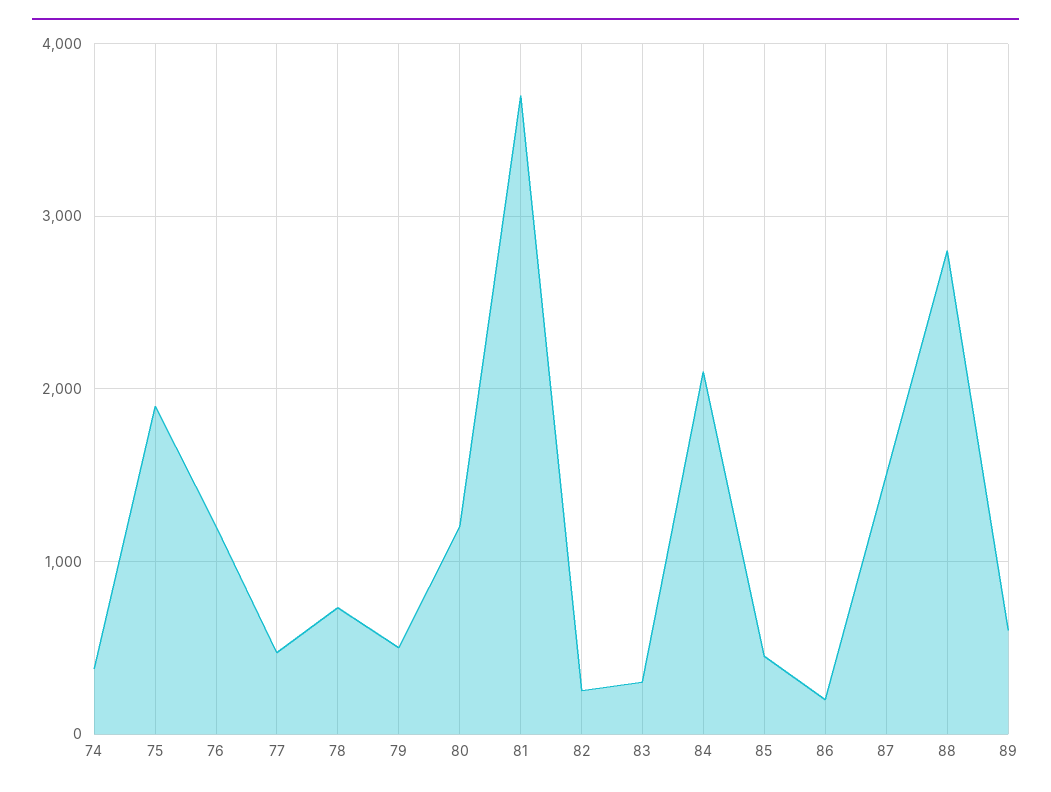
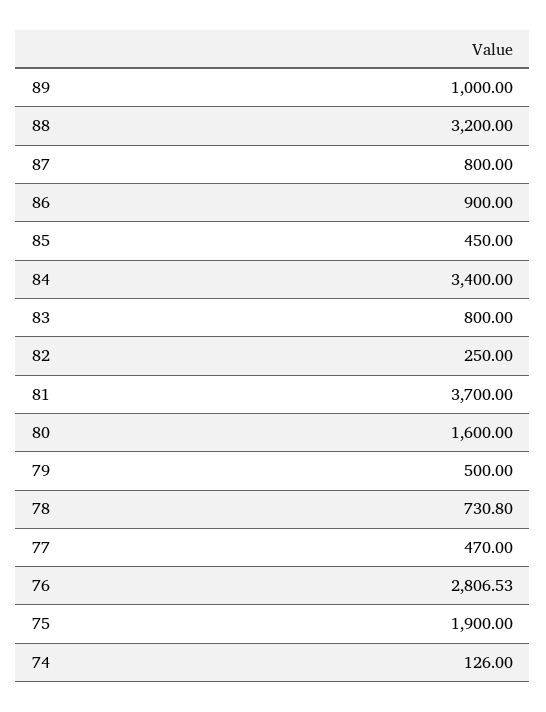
  {
-   "74": 400,
+   "74": 126,
    "75": 1900,
-   "76": 1200,
+   "76": 2806.53,
    "77": 470,
    "78": 730.8,
    "79": 500,
-   "80": 1200,
+   "80": 1600,
    "81": 3700,
    "82": 250,
-   "83": 300,
+   "83": 800,
-   "84": 2100,
+   "84": 3400,
    "85": 450,
-   "86": 200,
+   "86": 900,
-   "87": 1500,
+   "87": 800,
-   "88": 2800,
+   "88": 3200,
-   "89": 600
+   "89": 1000
  }

